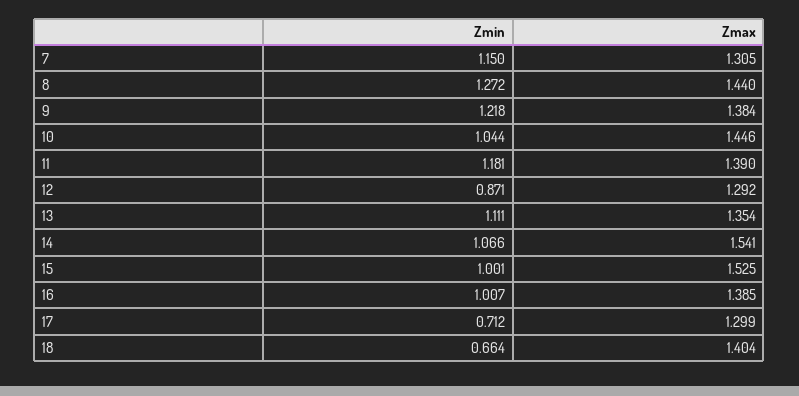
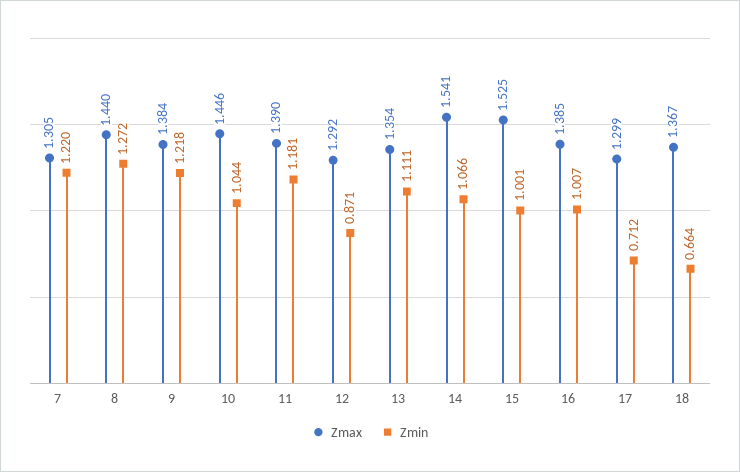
  {
    "Zmin": {
-     "7": 1.15,
+     "7": 1.22,
      "8": 1.272,
      "9": 1.218,
      "10": 1.044,
      "11": 1.181,
      "12": 0.871,
      "13": 1.111,
      "14": 1.066,
      "15": 1.001,
      "16": 1.007,
      "17": 0.712,
      "18": 0.664
    },
    "Zmax": {
      "7": 1.305,
      "8": 1.44,
      "9": 1.384,
      "10": 1.446,
      "11": 1.39,
      "12": 1.292,
      "13": 1.354,
      "14": 1.541,
      "15": 1.525,
      "16": 1.385,
      "17": 1.299,
-     "18": 1.404
+     "18": 1.367
    }
  }

